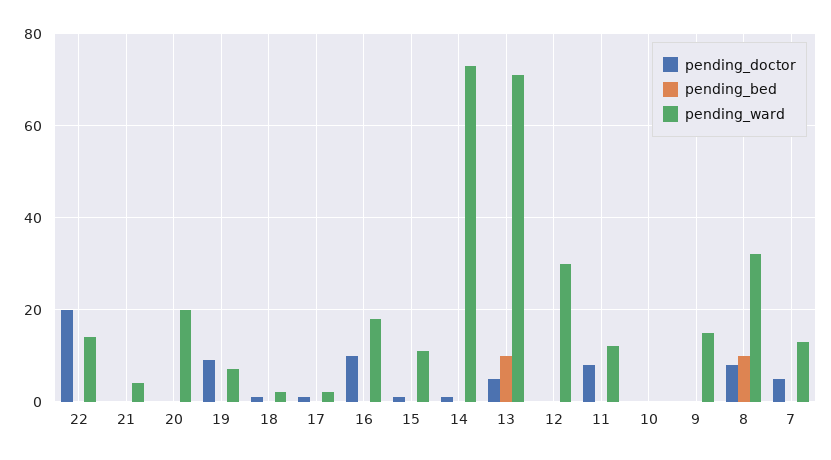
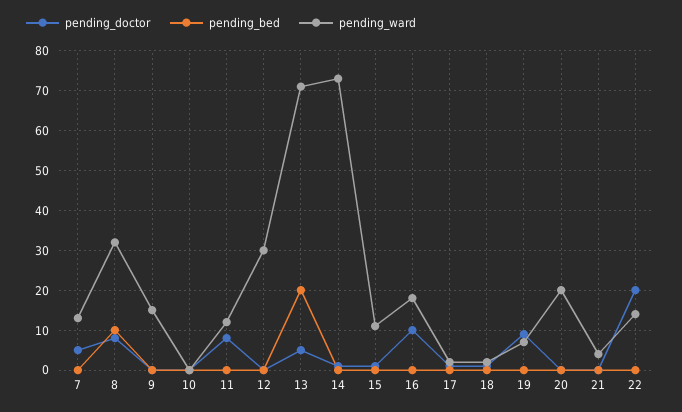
  {
    "pending_doctor": {
      "22": 20,
      "21": 0,
      "20": 0,
      "19": 10,
      "18": 0,
      "17": 0,
      "16": 10,
      "15": 0,
      "14": 0,
      "13": 5,
      "12": 0,
      "11": 10,
      "10": 0,
      "9": 0,
      "8": 10,
      "7": 5
    },
    "pending_bed": {
      "22": 0,
      "21": 0,
      "20": 0,
      "19": 0,
      "18": 0,
      "17": 0,
      "16": 0,
      "15": 0,
      "14": 0,
-     "13": 10,
+     "13": 20,
      "12": 0,
      "11": 0,
      "10": 0,
      "9": 0,
      "8": 10,
      "7": 0
    },
    "pending_ward": {
      "22": 15,
      "21": 5,
      "20": 20,
      "19": 5,
      "18": 0,
      "17": 0,
      "16": 20,
      "15": 10,
      "14": 75,
      "13": 70,
      "12": 30,
      "11": 10,
      "10": 0,
      "9": 15,
      "8": 30,
      "7": 15
    }
  }

